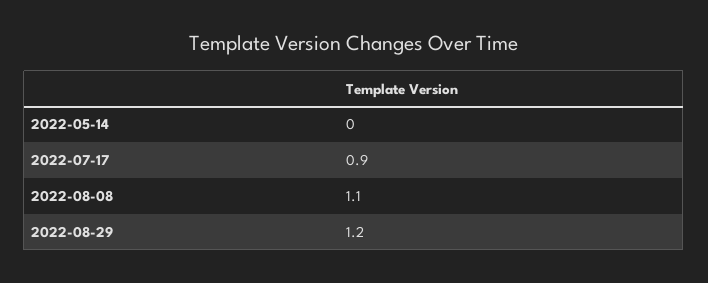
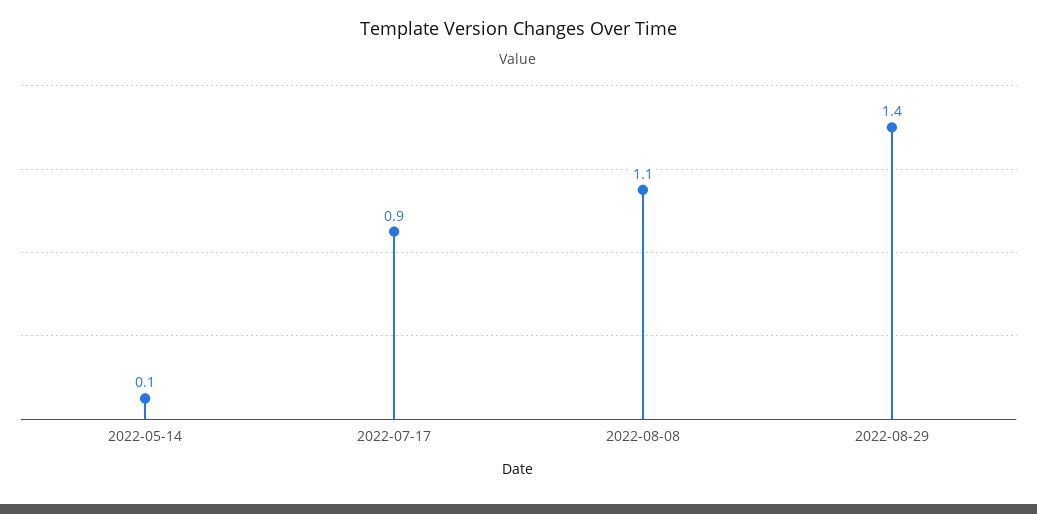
  {
-   "2022-05-14": 0,
+   "2022-05-14": 0.1,
    "2022-07-17": 0.9,
    "2022-08-08": 1.1,
-   "2022-08-29": 1.2
+   "2022-08-29": 1.4
  }

